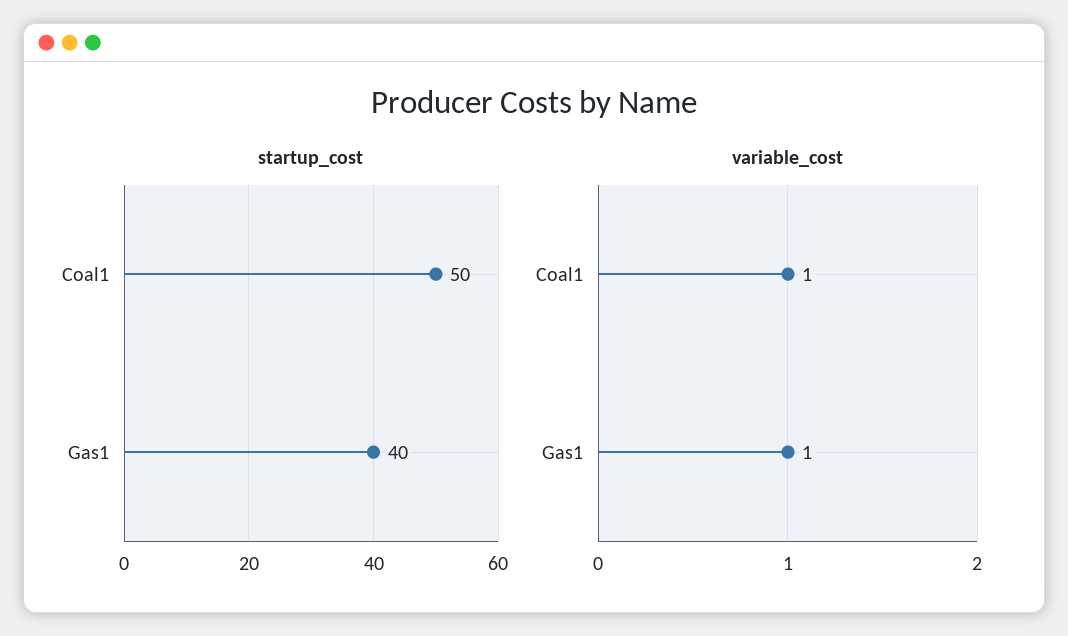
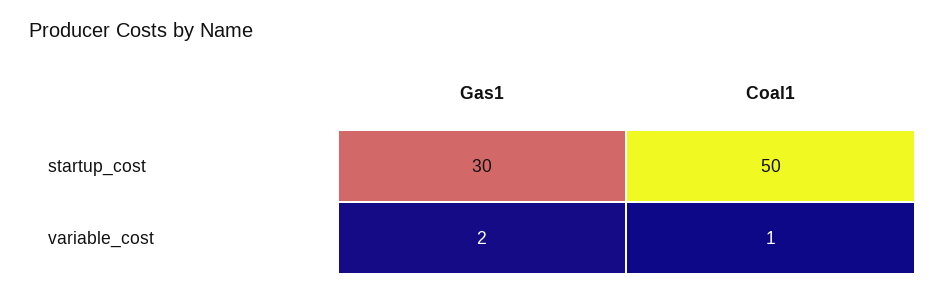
  {
    "startup_cost": {
      "Coal1": 50,
-     "Gas1": 40
+     "Gas1": 30
    },
    "variable_cost": {
      "Coal1": 1,
-     "Gas1": 1
+     "Gas1": 2
    }
  }

